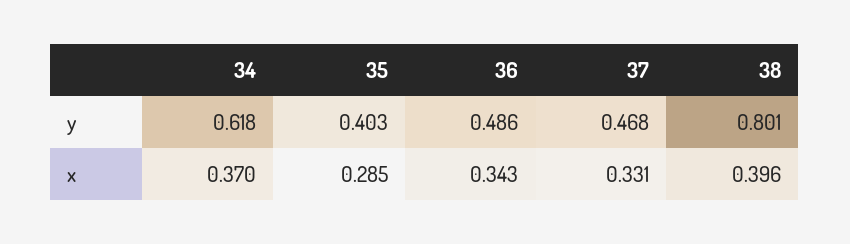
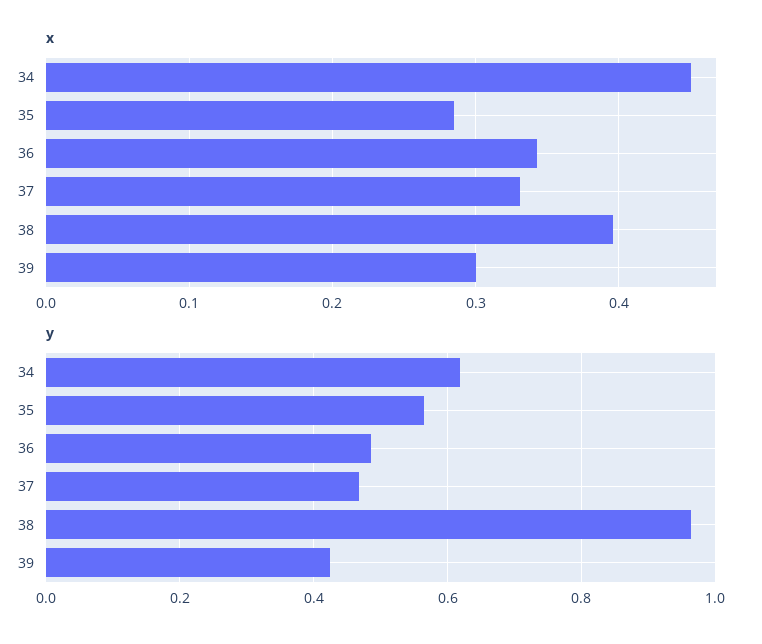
  {
    "y": {
      "34": 0.618,
-     "35": 0.403,
+     "35": 0.56,
      "36": 0.486,
      "37": 0.468,
-     "38": 0.801
+     "38": 0.96,
+     "39": 0.42
    },
    "x": {
-     "34": 0.37,
+     "34": 0.45,
      "35": 0.285,
      "36": 0.343,
      "37": 0.331,
-     "38": 0.396
+     "38": 0.396,
+     "39": 0.3
    }
  }

